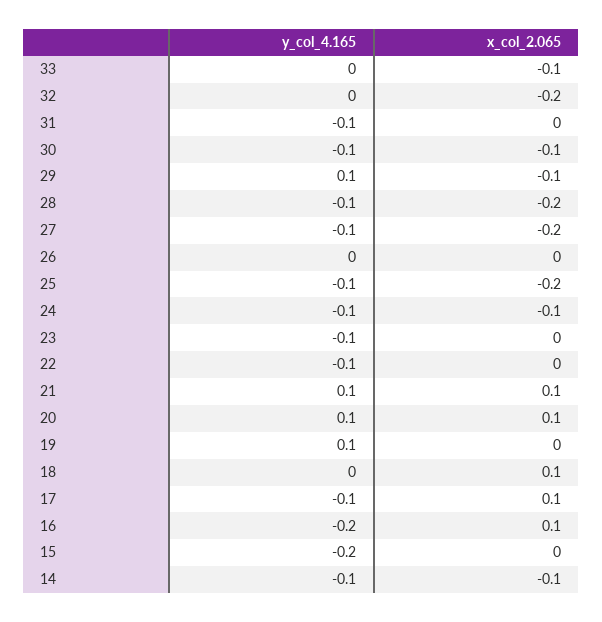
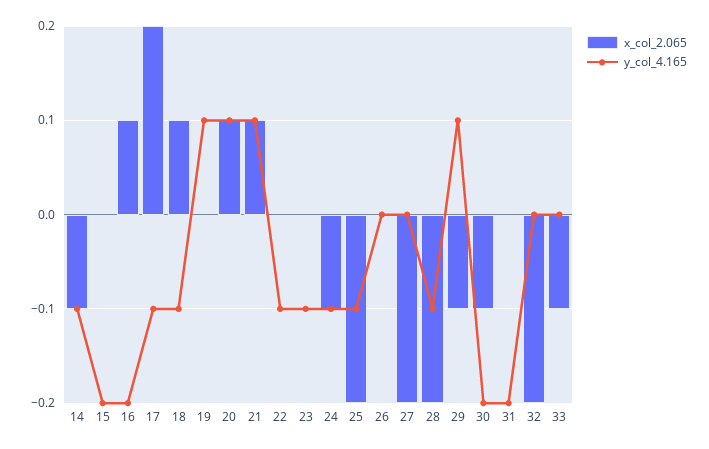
  {
    "y_col_4.165": {
      "33": 0,
      "32": 0,
-     "31": -0.1,
+     "31": -0.2,
-     "30": -0.1,
+     "30": -0.2,
      "29": 0.1,
      "28": -0.1,
-     "27": -0.1,
+     "27": 0,
      "26": 0,
      "25": -0.1,
      "24": -0.1,
      "23": -0.1,
      "22": -0.1,
      "21": 0.1,
      "20": 0.1,
      "19": 0.1,
-     "18": 0,
+     "18": -0.1,
      "17": -0.1,
      "16": -0.2,
      "15": -0.2,
      "14": -0.1
    },
    "x_col_2.065": {
      "33": -0.1,
      "32": -0.2,
      "31": 0,
      "30": -0.1,
      "29": -0.1,
      "28": -0.2,
      "27": -0.2,
      "26": 0,
      "25": -0.2,
      "24": -0.1,
      "23": 0,
      "22": 0,
      "21": 0.1,
      "20": 0.1,
      "19": 0,
      "18": 0.1,
-     "17": 0.1,
+     "17": 0.2,
      "16": 0.1,
      "15": 0,
      "14": -0.1
    }
  }

